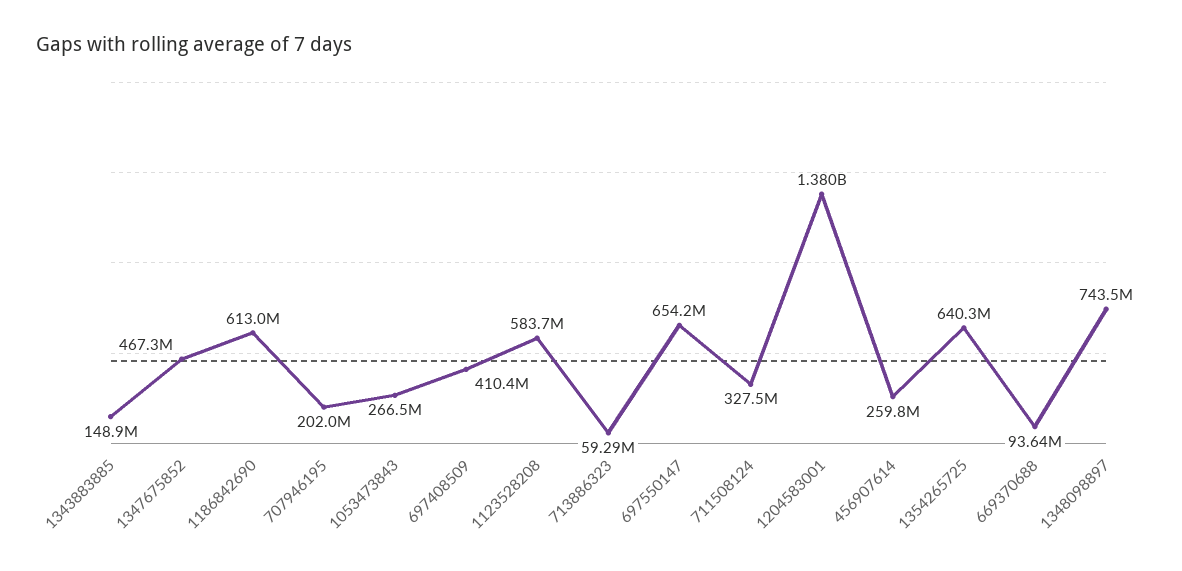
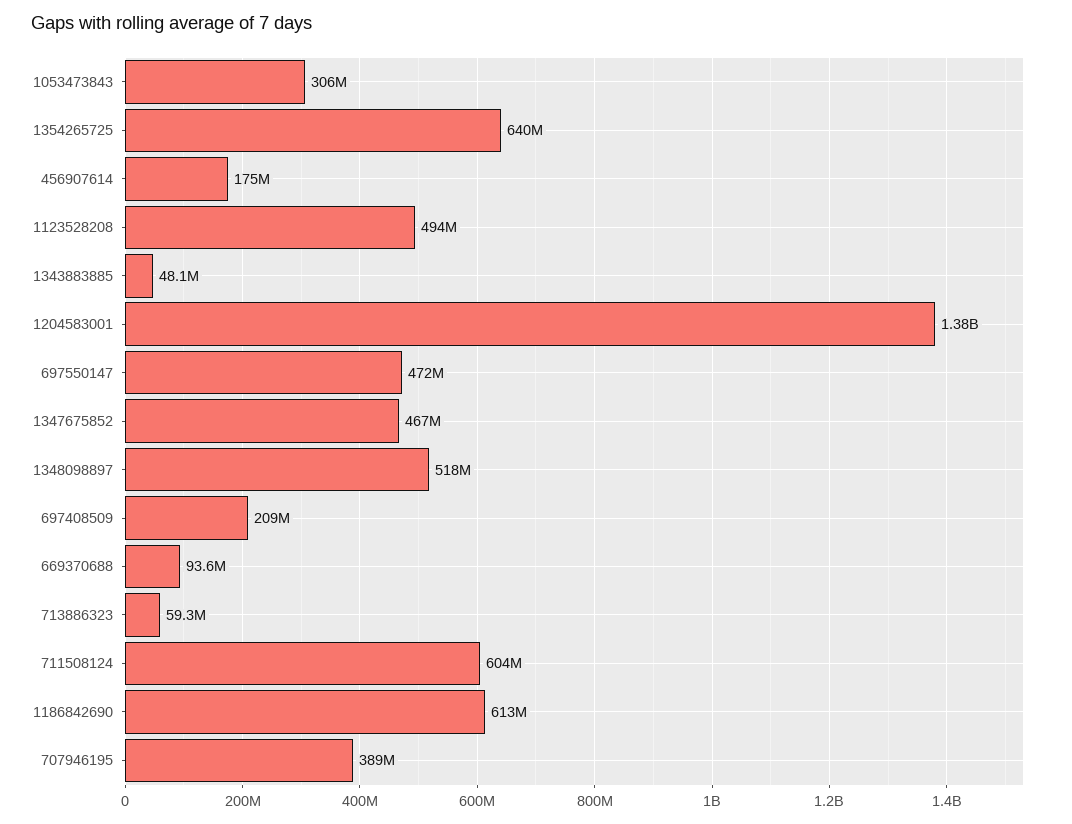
  {
-   "1343883885": 148900000,
+   "1343883885": 48100000,
    "1347675852": 467300000,
    "1186842690": 613000000,
-   "707946195": 202000000,
+   "707946195": 389000000,
-   "1053473843": 266500000,
+   "1053473843": 306000000,
-   "697408509": 410400000,
+   "697408509": 209000000,
-   "1123528208": 583700000,
+   "1123528208": 494000000,
    "713886323": 59290000,
-   "697550147": 654200000,
+   "697550147": 472000000,
-   "711508124": 327500000,
+   "711508124": 604000000,
    "1204583001": 1380000000,
-   "456907614": 259800000,
+   "456907614": 175000000,
    "1354265725": 640300000,
    "669370688": 93640000,
-   "1348098897": 743500000
+   "1348098897": 518000000
  }

